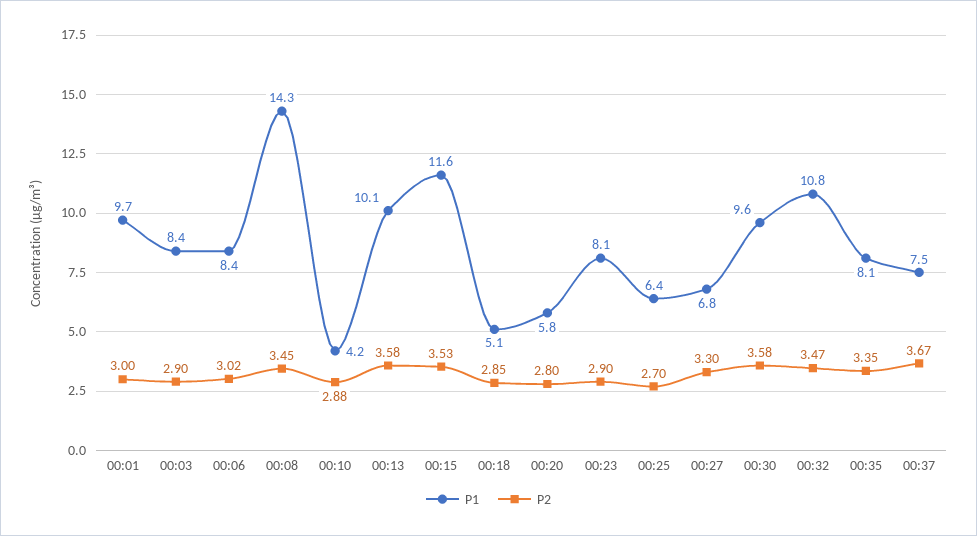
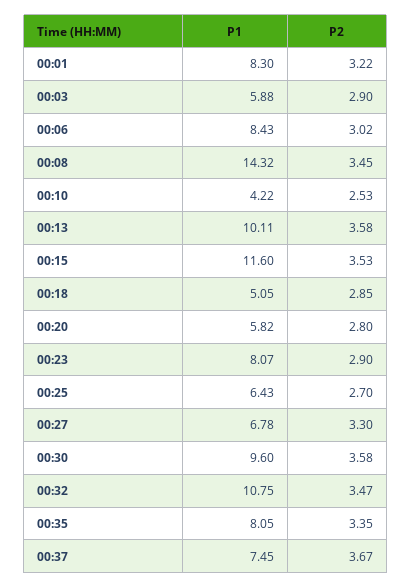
  {
    "P1": {
-     "00:01": 9.7,
+     "00:01": 8.3,
-     "00:03": 8.4,
+     "00:03": 5.88,
      "00:06": 8.43,
      "00:08": 14.32,
      "00:10": 4.22,
      "00:13": 10.11,
      "00:15": 11.6,
      "00:18": 5.05,
      "00:20": 5.82,
      "00:23": 8.07,
      "00:25": 6.43,
      "00:27": 6.78,
      "00:30": 9.6,
      "00:32": 10.75,
      "00:35": 8.05,
      "00:37": 7.45
    },
    "P2": {
-     "00:01": 3,
+     "00:01": 3.22,
      "00:03": 2.9,
      "00:06": 3.02,
      "00:08": 3.45,
-     "00:10": 2.88,
+     "00:10": 2.53,
      "00:13": 3.58,
      "00:15": 3.53,
      "00:18": 2.85,
      "00:20": 2.8,
      "00:23": 2.9,
      "00:25": 2.7,
      "00:27": 3.3,
      "00:30": 3.58,
      "00:32": 3.47,
      "00:35": 3.35,
      "00:37": 3.67
    }
  }

